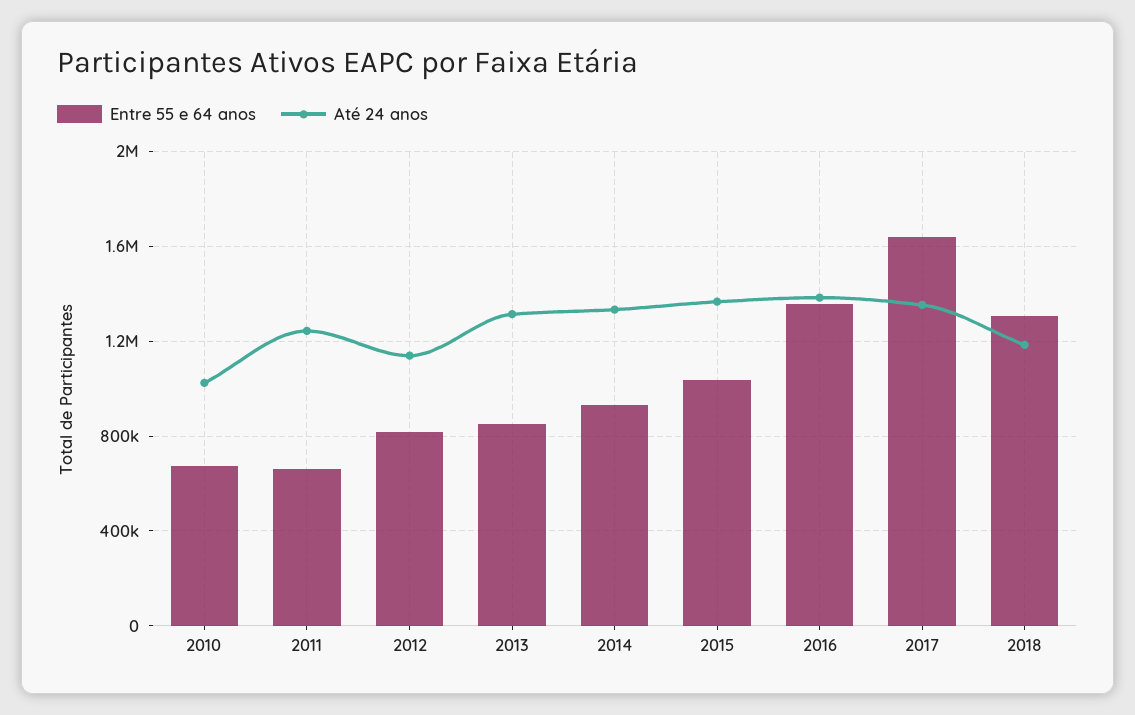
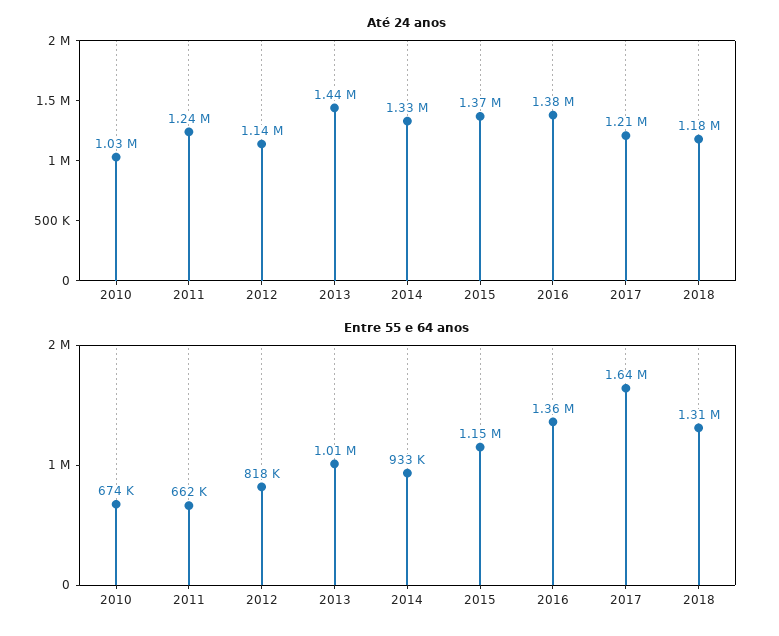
  {
    "Entre 55 e 64 anos": {
      "2010": 674000,
      "2011": 662000,
      "2012": 818000,
-     "2013": 850000,
+     "2013": 1010000,
      "2014": 933000,
-     "2015": 1050000,
+     "2015": 1150000,
      "2016": 1360000,
      "2017": 1640000,
      "2018": 1310000
    },
    "Até 24 anos": {
      "2010": 1030000,
      "2011": 1240000,
      "2012": 1140000,
-     "2013": 1300000,
+     "2013": 1440000,
      "2014": 1330000,
      "2015": 1370000,
      "2016": 1380000,
-     "2017": 1350000,
+     "2017": 1210000,
      "2018": 1180000
    }
  }

